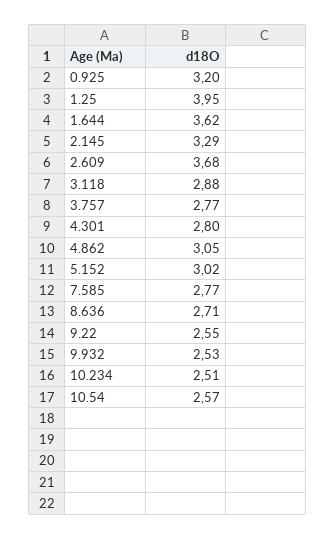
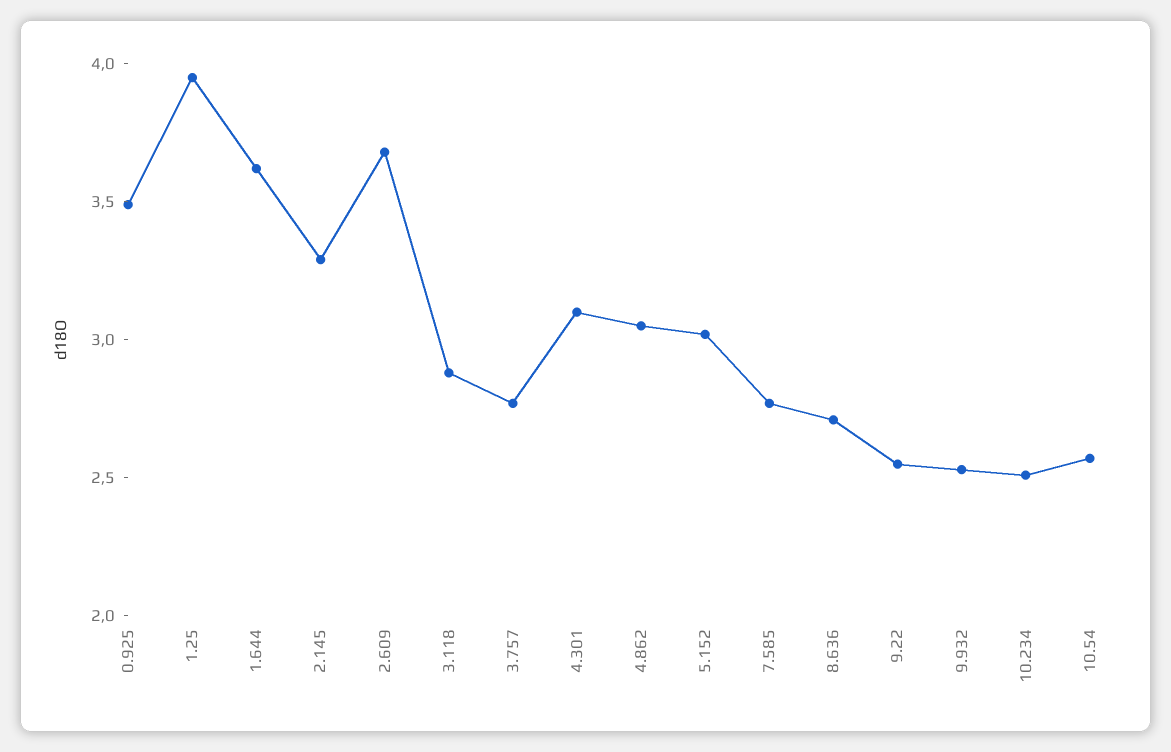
  {
-   "0.925": 3.2,
+   "0.925": 3.5,
    "1.25": 3.95,
    "1.644": 3.62,
    "2.145": 3.29,
    "2.609": 3.68,
    "3.118": 2.88,
    "3.757": 2.77,
-   "4.301": 2.8,
+   "4.301": 3.1,
    "4.862": 3.05,
    "5.152": 3.02,
    "7.585": 2.77,
    "8.636": 2.71,
    "9.22": 2.55,
    "9.932": 2.53,
    "10.234": 2.51,
    "10.54": 2.57
  }

